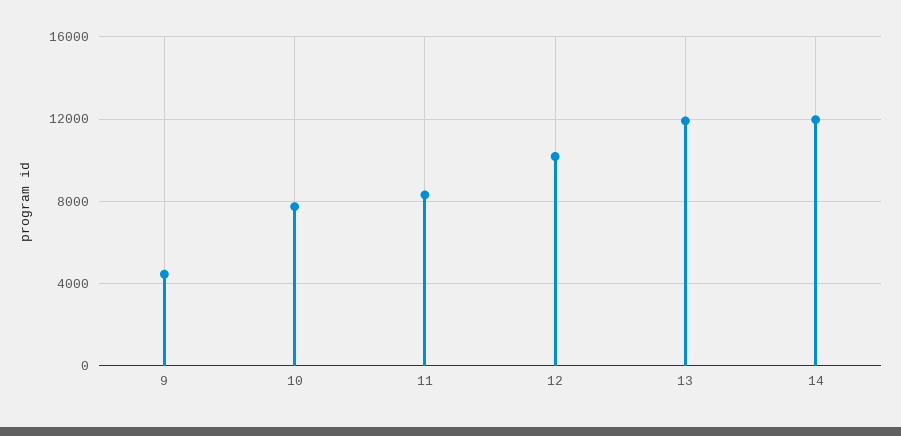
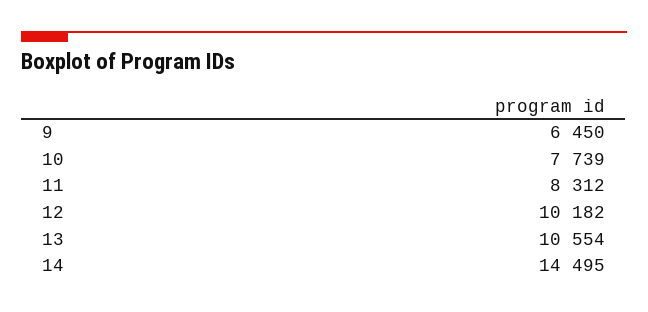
  {
-   "9": 4500,
+   "9": 6450,
    "10": 7739,
    "11": 8312,
    "12": 10182,
-   "13": 12000,
+   "13": 10554,
-   "14": 12000
+   "14": 14495
  }

